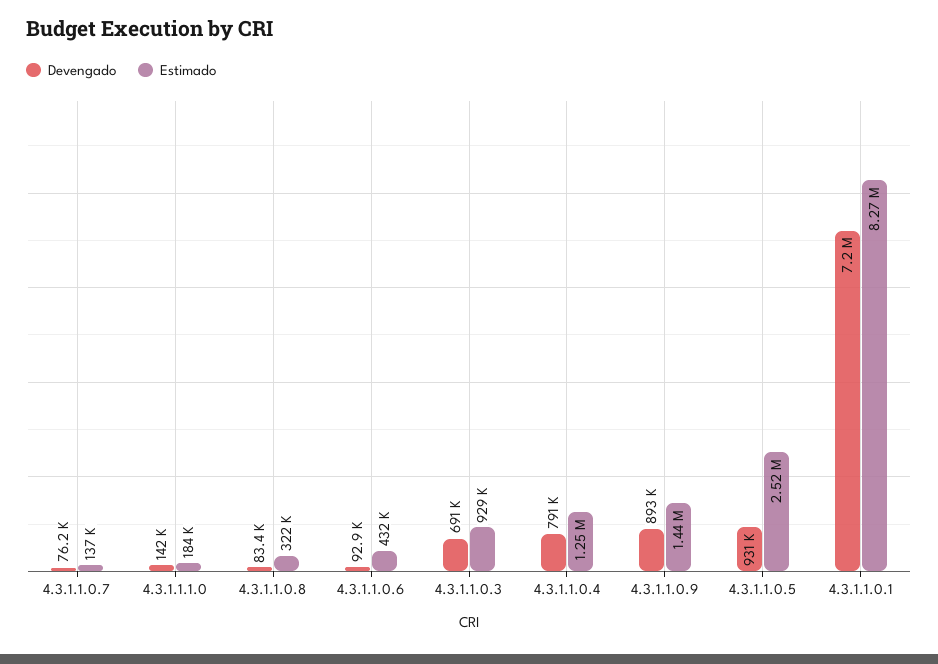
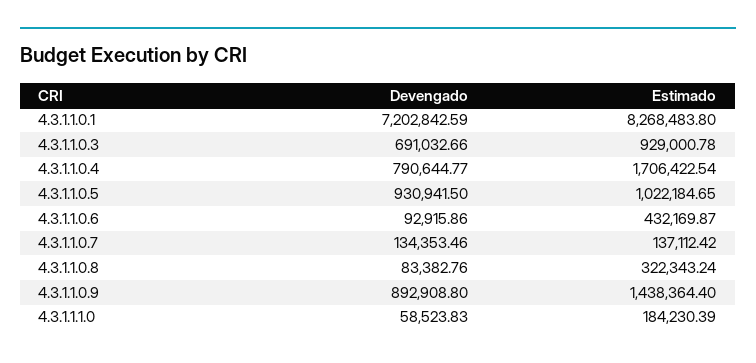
  {
    "Devengado": {
-     "4.3.1.1.0.7": 76200,
+     "4.3.1.1.0.7": 134353.46,
-     "4.3.1.1.1.0": 142000,
+     "4.3.1.1.1.0": 58523.83,
      "4.3.1.1.0.8": 83382.76,
      "4.3.1.1.0.6": 92915.86,
      "4.3.1.1.0.3": 691032.66,
      "4.3.1.1.0.4": 790644.77,
      "4.3.1.1.0.9": 892908.8,
      "4.3.1.1.0.5": 930941.5,
      "4.3.1.1.0.1": 7202842.59
    },
    "Estimado": {
      "4.3.1.1.0.7": 137112.42,
      "4.3.1.1.1.0": 184230.39,
      "4.3.1.1.0.8": 322343.24,
      "4.3.1.1.0.6": 432169.87,
      "4.3.1.1.0.3": 929000.78,
-     "4.3.1.1.0.4": 1250000,
+     "4.3.1.1.0.4": 1706422.54,
      "4.3.1.1.0.9": 1438364.4,
-     "4.3.1.1.0.5": 2520000,
+     "4.3.1.1.0.5": 1022184.65,
      "4.3.1.1.0.1": 8268483.8
    }
  }

